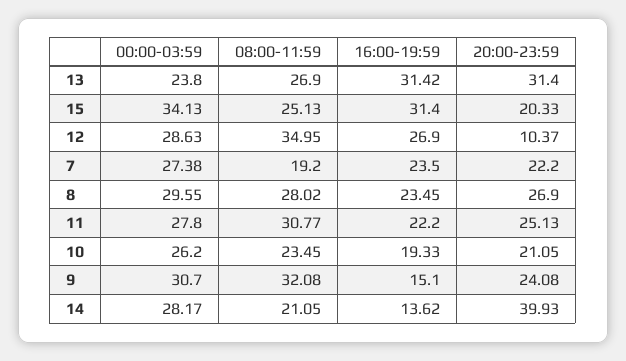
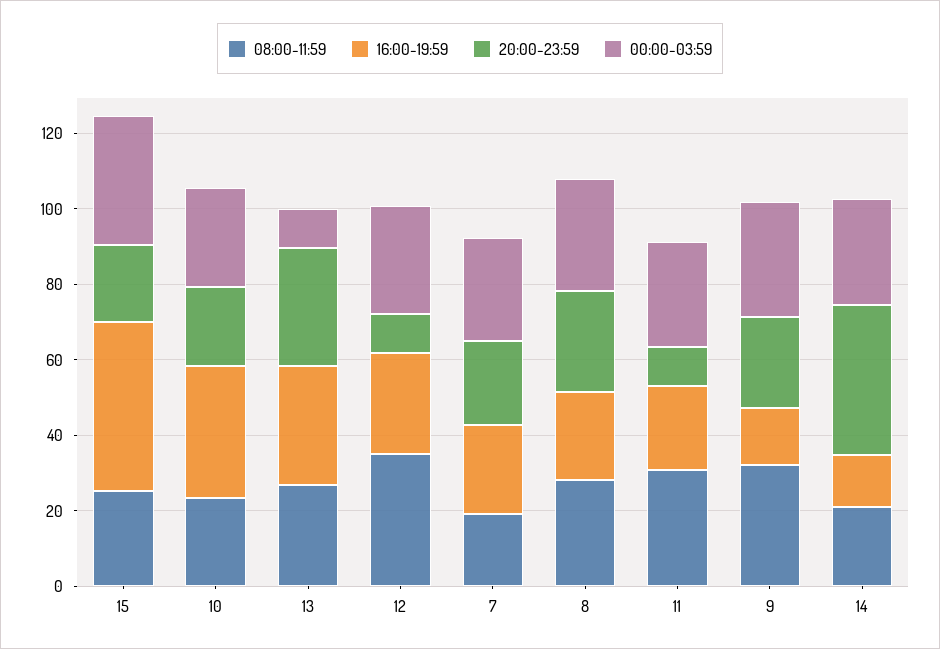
  {
    "00:00-03:59": {
-     "13": 23.8,
+     "13": 10,
      "15": 34.13,
      "12": 28.63,
      "7": 27.38,
      "8": 29.55,
      "11": 27.8,
      "10": 26.2,
      "9": 30.7,
      "14": 28.17
    },
    "08:00-11:59": {
      "13": 26.9,
      "15": 25.13,
      "12": 34.95,
      "7": 19.2,
      "8": 28.02,
      "11": 30.77,
      "10": 23.45,
      "9": 32.08,
      "14": 21.05
    },
    "16:00-19:59": {
      "13": 31.42,
-     "15": 31.4,
+     "15": 45,
      "12": 26.9,
      "7": 23.5,
      "8": 23.45,
      "11": 22.2,
-     "10": 19.33,
+     "10": 35,
      "9": 15.1,
      "14": 13.62
    },
    "20:00-23:59": {
      "13": 31.4,
      "15": 20.33,
      "12": 10.37,
      "7": 22.2,
      "8": 26.9,
-     "11": 25.13,
+     "11": 10,
      "10": 21.05,
      "9": 24.08,
      "14": 39.93
    }
  }

